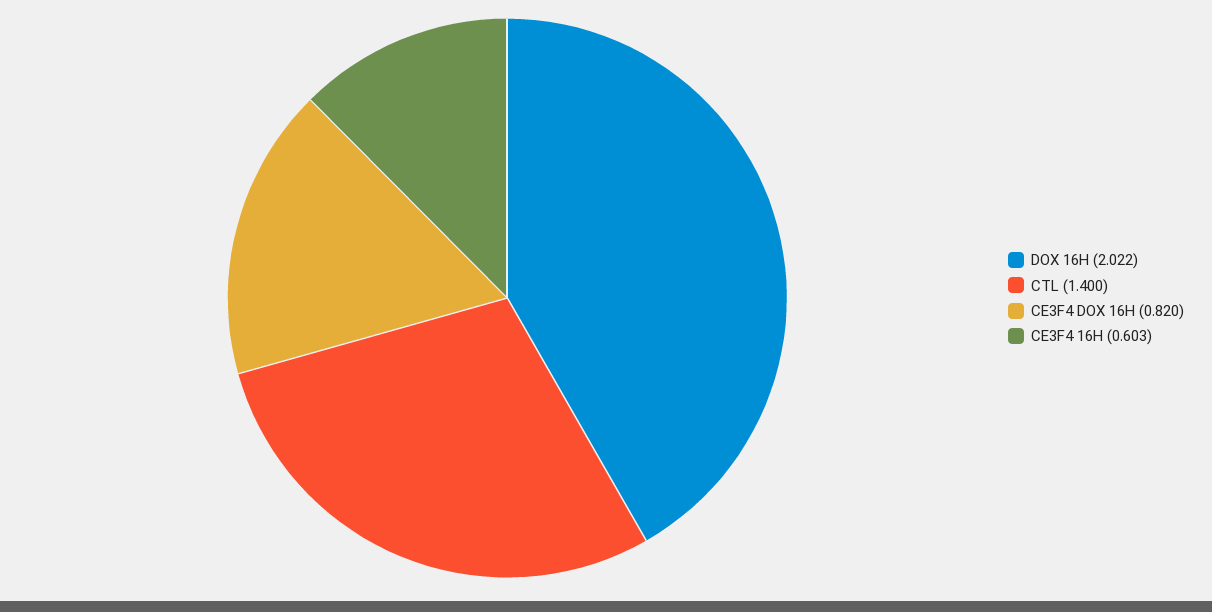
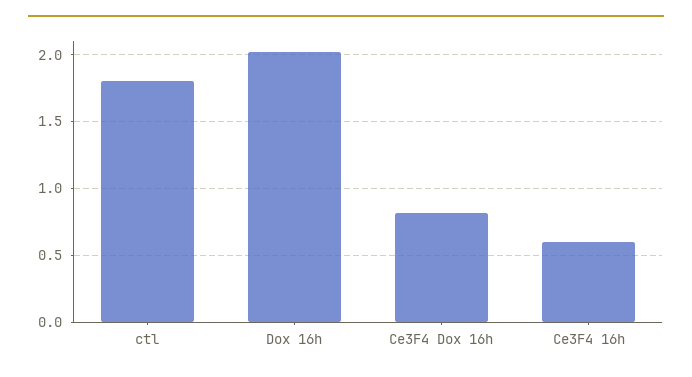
  {
    "DOX 16H": 2.022,
-   "CTL": 1.4,
+   "CTL": 1.8,
    "CE3F4 DOX 16H": 0.82,
    "CE3F4 16H": 0.603
  }

